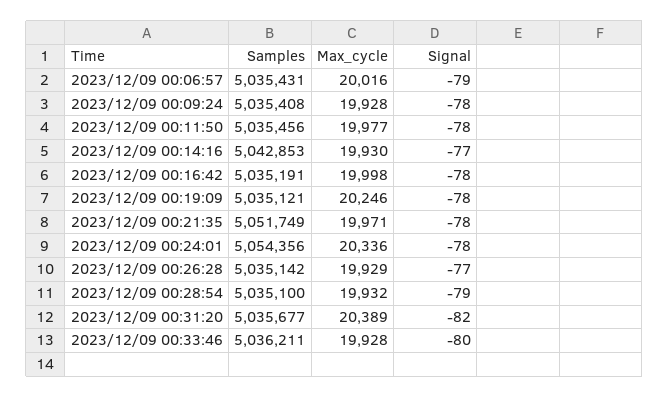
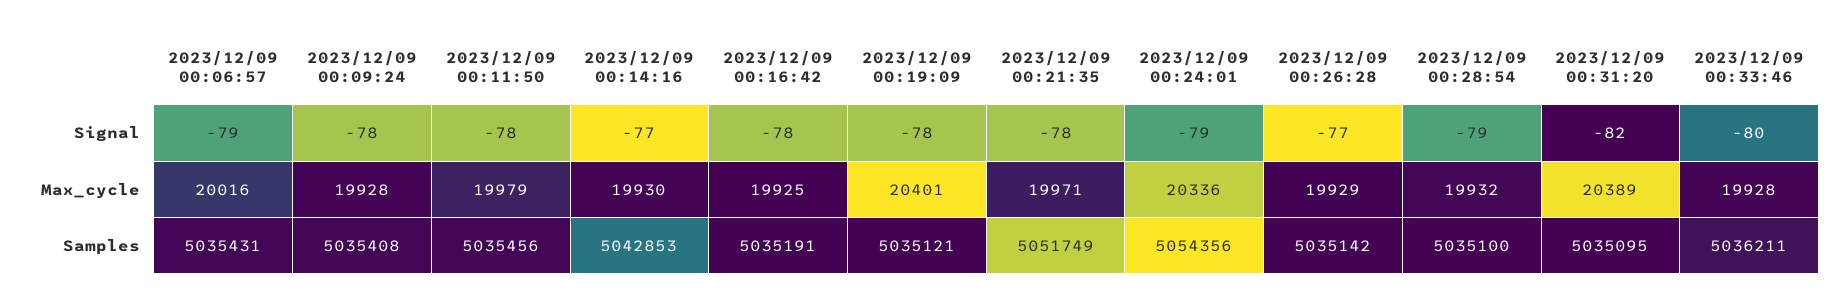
  {
    "Samples": {
      "2023/12/09 00:06:57": 5035431,
      "2023/12/09 00:09:24": 5035408,
      "2023/12/09 00:11:50": 5035456,
      "2023/12/09 00:14:16": 5042853,
      "2023/12/09 00:16:42": 5035191,
      "2023/12/09 00:19:09": 5035121,
      "2023/12/09 00:21:35": 5051749,
      "2023/12/09 00:24:01": 5054356,
      "2023/12/09 00:26:28": 5035142,
      "2023/12/09 00:28:54": 5035100,
-     "2023/12/09 00:31:20": 5035677,
+     "2023/12/09 00:31:20": 5035095,
      "2023/12/09 00:33:46": 5036211
    },
    "Max_cycle": {
      "2023/12/09 00:06:57": 20016,
      "2023/12/09 00:09:24": 19928,
-     "2023/12/09 00:11:50": 19977,
+     "2023/12/09 00:11:50": 19979,
      "2023/12/09 00:14:16": 19930,
-     "2023/12/09 00:16:42": 19998,
+     "2023/12/09 00:16:42": 19925,
-     "2023/12/09 00:19:09": 20246,
+     "2023/12/09 00:19:09": 20401,
      "2023/12/09 00:21:35": 19971,
      "2023/12/09 00:24:01": 20336,
      "2023/12/09 00:26:28": 19929,
      "2023/12/09 00:28:54": 19932,
      "2023/12/09 00:31:20": 20389,
      "2023/12/09 00:33:46": 19928
    },
    "Signal": {
      "2023/12/09 00:06:57": -79,
      "2023/12/09 00:09:24": -78,
      "2023/12/09 00:11:50": -78,
      "2023/12/09 00:14:16": -77,
      "2023/12/09 00:16:42": -78,
      "2023/12/09 00:19:09": -78,
      "2023/12/09 00:21:35": -78,
-     "2023/12/09 00:24:01": -78,
+     "2023/12/09 00:24:01": -79,
      "2023/12/09 00:26:28": -77,
      "2023/12/09 00:28:54": -79,
      "2023/12/09 00:31:20": -82,
      "2023/12/09 00:33:46": -80
    }
  }

